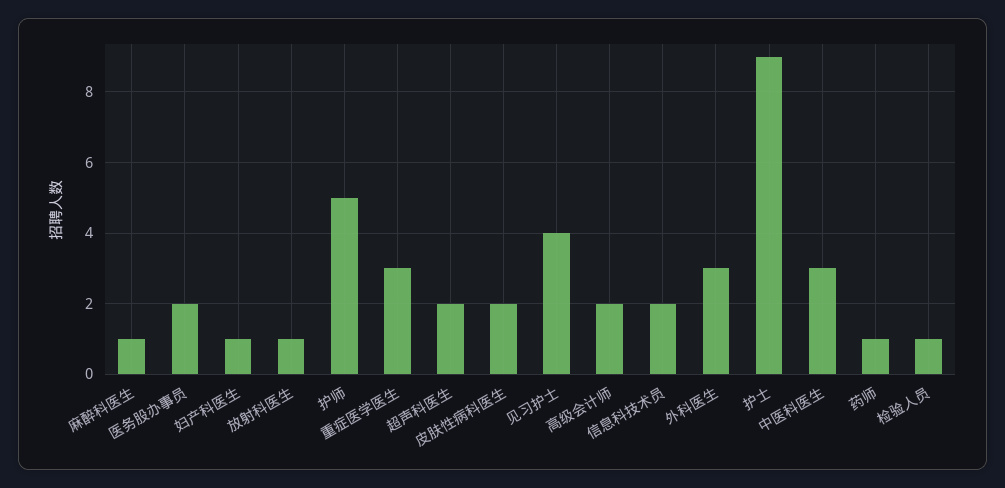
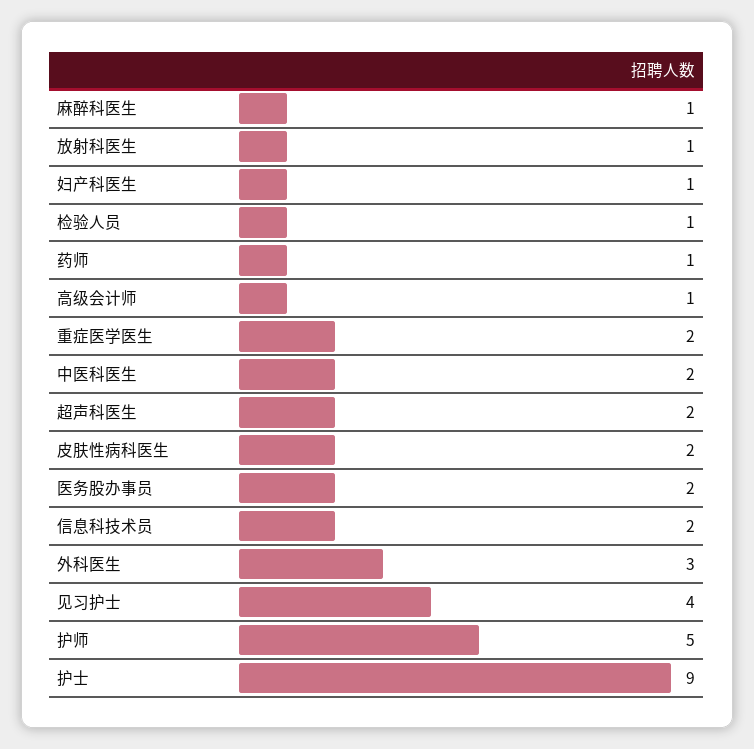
  {
    "麻醉科医生": 1,
    "医务股办事员": 2,
    "妇产科医生": 1,
    "放射科医生": 1,
    "护师": 5,
-   "重症医学医生": 3,
+   "重症医学医生": 2,
    "超声科医生": 2,
    "皮肤性病科医生": 2,
    "见习护士": 4,
-   "高级会计师": 2,
+   "高级会计师": 1,
    "信息科技术员": 2,
    "外科医生": 3,
    "护士": 9,
-   "中医科医生": 3,
+   "中医科医生": 2,
    "药师": 1,
    "检验人员": 1
  }

